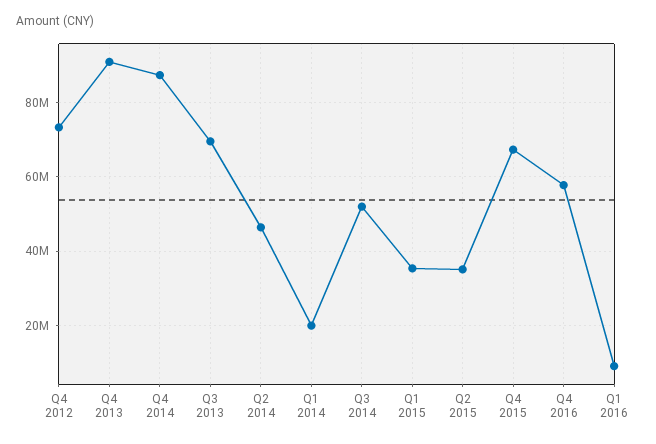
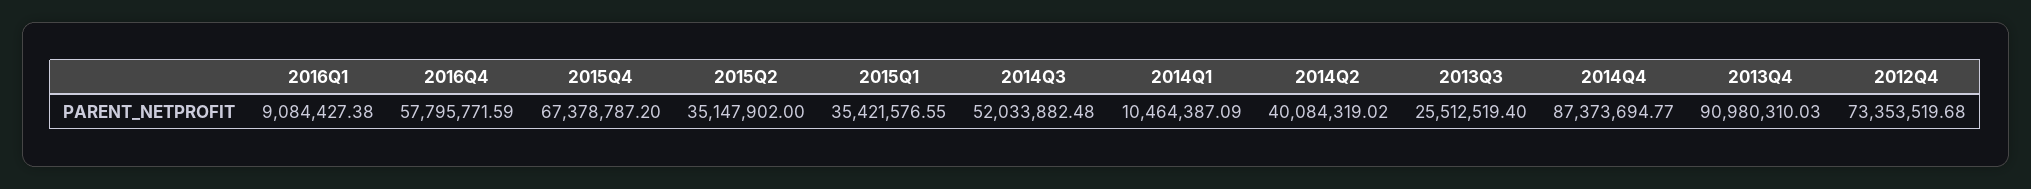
  {
    "Q4 2012": 73353519.68,
    "Q4 2013": 90980310.03,
    "Q4 2014": 87373694.77,
-   "Q3 2013": 70000000,
+   "Q3 2013": 25512519.4,
-   "Q2 2014": 46000000,
+   "Q2 2014": 40084319.02,
-   "Q1 2014": 20000000,
+   "Q1 2014": 10464387.09,
    "Q3 2014": 52033882.48,
    "Q1 2015": 35421576.55,
    "Q2 2015": 35147902,
    "Q4 2015": 67378787.2,
    "Q4 2016": 57795771.59,
    "Q1 2016": 9084427.38
  }

